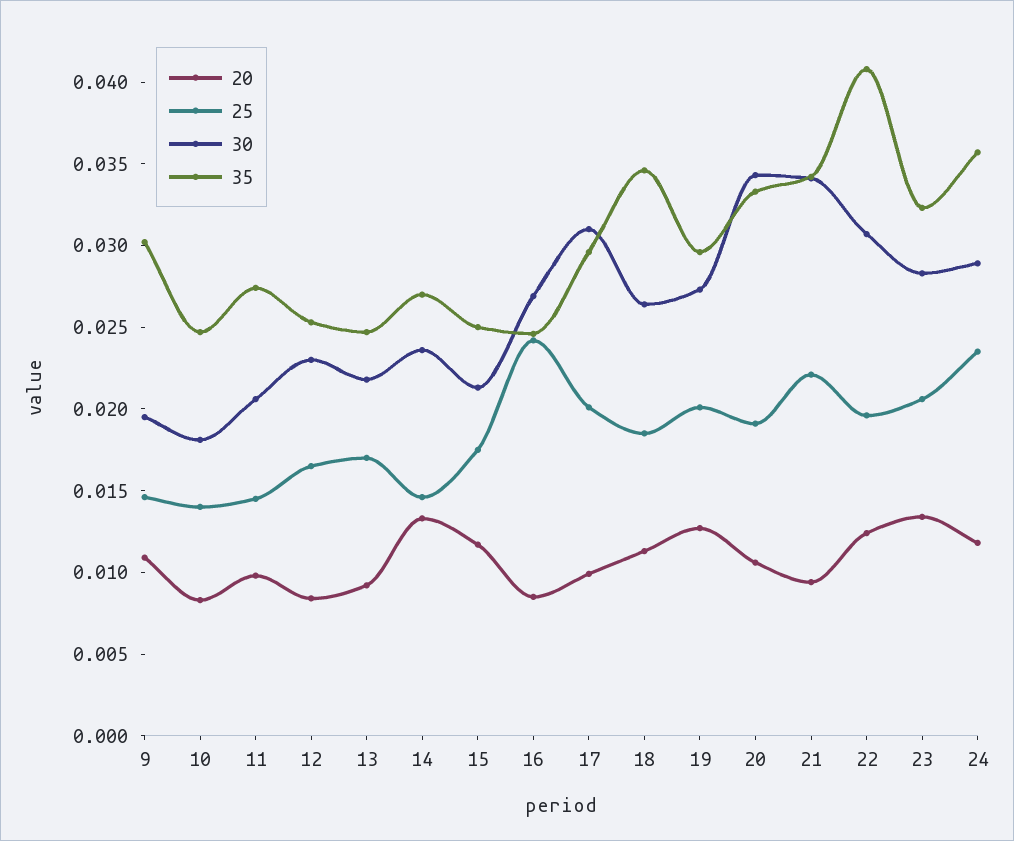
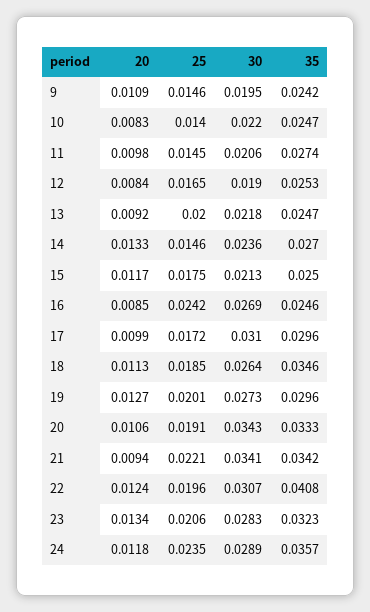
  {
    "20": {
      "9": 0.0109,
      "10": 0.0083,
      "11": 0.0098,
      "12": 0.0084,
      "13": 0.0092,
      "14": 0.0133,
      "15": 0.0117,
      "16": 0.0085,
      "17": 0.0099,
      "18": 0.0113,
      "19": 0.0127,
      "20": 0.0106,
      "21": 0.0094,
      "22": 0.0124,
      "23": 0.0134,
      "24": 0.0118
    },
    "25": {
      "9": 0.0146,
      "10": 0.014,
      "11": 0.0145,
      "12": 0.0165,
-     "13": 0.017,
+     "13": 0.02,
      "14": 0.0146,
      "15": 0.0175,
      "16": 0.0242,
-     "17": 0.02,
+     "17": 0.0172,
      "18": 0.0185,
      "19": 0.0201,
      "20": 0.0191,
      "21": 0.0221,
      "22": 0.0196,
      "23": 0.0206,
      "24": 0.0235
    },
    "30": {
      "9": 0.0195,
-     "10": 0.018,
+     "10": 0.022,
      "11": 0.0206,
-     "12": 0.023,
+     "12": 0.019,
      "13": 0.0218,
      "14": 0.0236,
      "15": 0.0213,
      "16": 0.0269,
      "17": 0.031,
      "18": 0.0264,
      "19": 0.0273,
      "20": 0.0343,
      "21": 0.0341,
      "22": 0.0307,
      "23": 0.0283,
      "24": 0.0289
    },
    "35": {
-     "9": 0.03,
+     "9": 0.0242,
      "10": 0.0247,
      "11": 0.0274,
      "12": 0.0253,
      "13": 0.0247,
      "14": 0.027,
      "15": 0.025,
      "16": 0.0246,
      "17": 0.0296,
      "18": 0.0346,
      "19": 0.0296,
      "20": 0.0333,
      "21": 0.0342,
      "22": 0.0408,
      "23": 0.0323,
      "24": 0.0357
    }
  }

